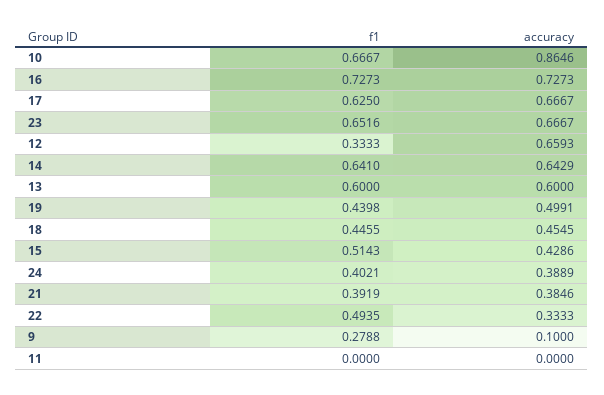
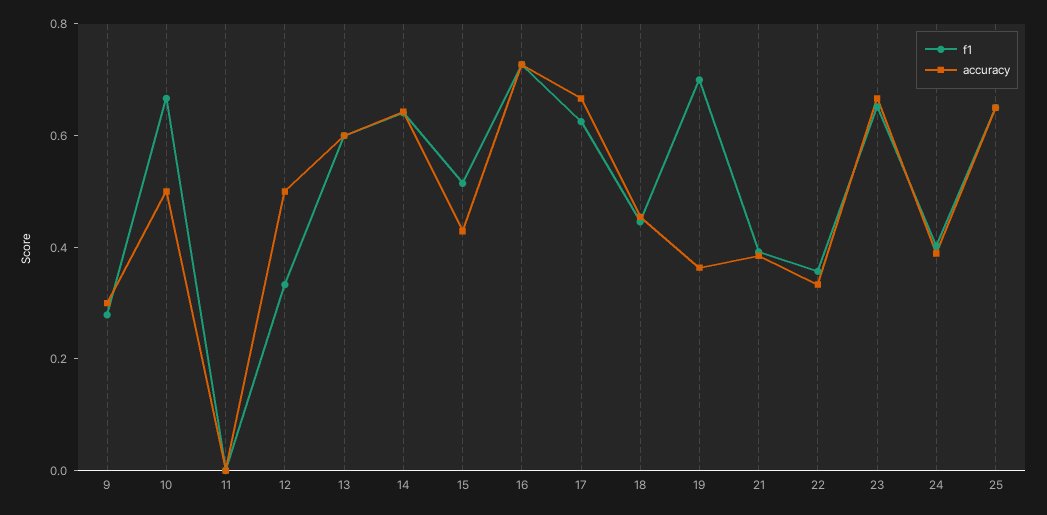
  {
    "f1": {
      "10": 0.6667,
      "16": 0.7273,
      "17": 0.625,
      "23": 0.6516,
      "12": 0.3333,
      "14": 0.641,
      "13": 0.6,
-     "19": 0.4398,
+     "19": 0.7,
      "18": 0.4455,
      "15": 0.5143,
      "24": 0.4021,
      "21": 0.3919,
-     "22": 0.4935,
+     "22": 0.35,
      "9": 0.2788,
-     "11": 0
+     "11": 0,
+     "25": 0.65
    },
    "accuracy": {
-     "10": 0.8646,
+     "10": 0.5,
      "16": 0.7273,
      "17": 0.6667,
      "23": 0.6667,
-     "12": 0.6593,
+     "12": 0.5,
      "14": 0.6429,
      "13": 0.6,
-     "19": 0.4991,
+     "19": 0.35,
      "18": 0.4545,
      "15": 0.4286,
      "24": 0.3889,
      "21": 0.3846,
      "22": 0.3333,
-     "9": 0.1,
+     "9": 0.3,
-     "11": 0
+     "11": 0,
+     "25": 0.65
    }
  }

